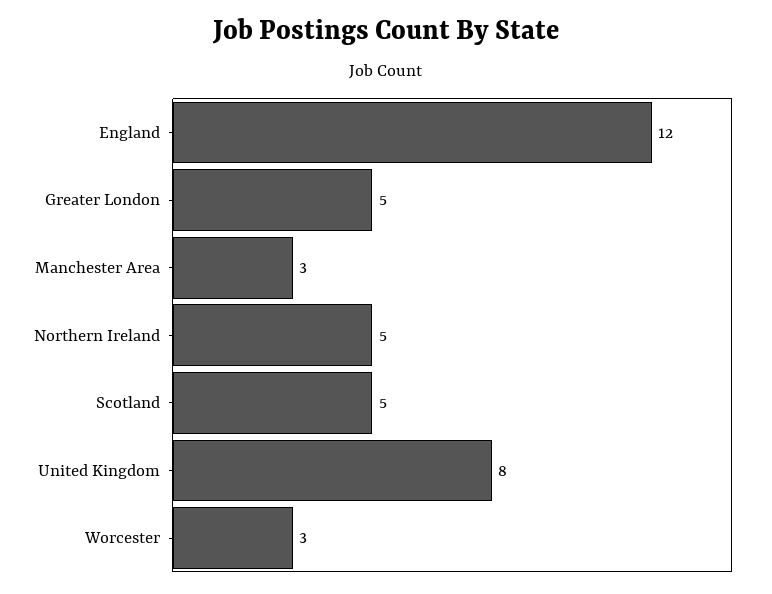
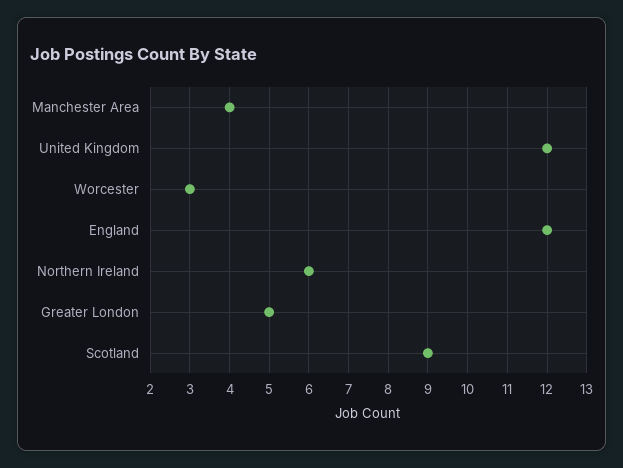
  {
    "England": 12,
    "Greater London": 5,
-   "Manchester Area": 3,
+   "Manchester Area": 4,
-   "Northern Ireland": 5,
+   "Northern Ireland": 6,
-   "Scotland": 5,
+   "Scotland": 9,
-   "United Kingdom": 8,
+   "United Kingdom": 12,
    "Worcester": 3
  }

